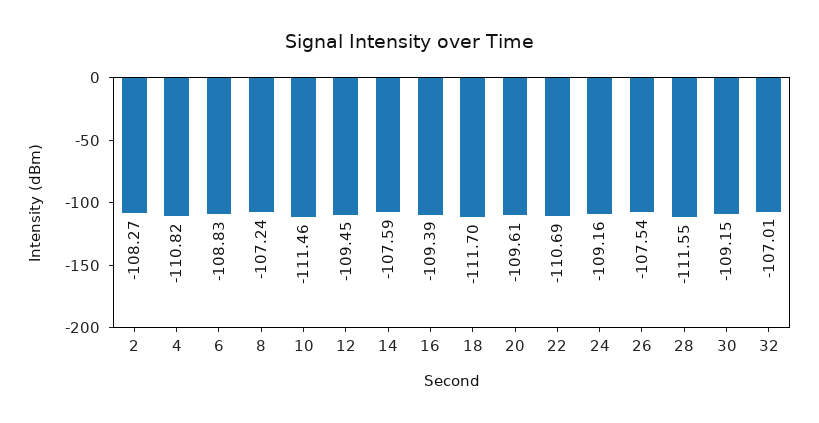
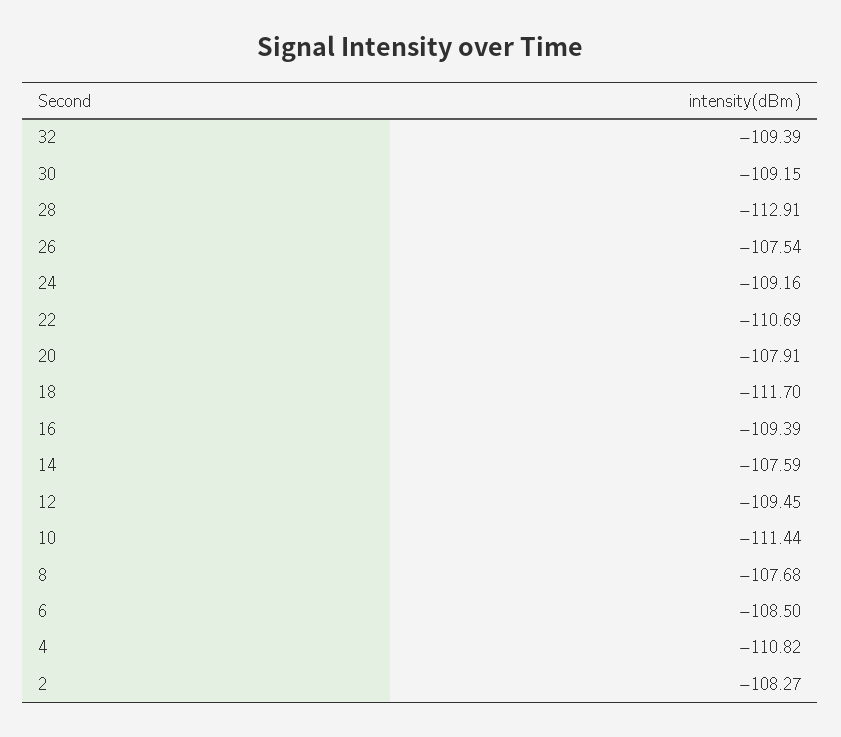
  {
    "2": -108.27,
    "4": -110.82,
-   "6": -108.83,
+   "6": -108.5,
-   "8": -107.24,
+   "8": -107.68,
-   "10": -111.46,
+   "10": -111.44,
    "12": -109.45,
    "14": -107.59,
    "16": -109.39,
    "18": -111.7,
-   "20": -109.61,
+   "20": -107.91,
    "22": -110.69,
    "24": -109.16,
    "26": -107.54,
-   "28": -111.55,
+   "28": -112.91,
    "30": -109.15,
-   "32": -107.01
+   "32": -109.39
  }

